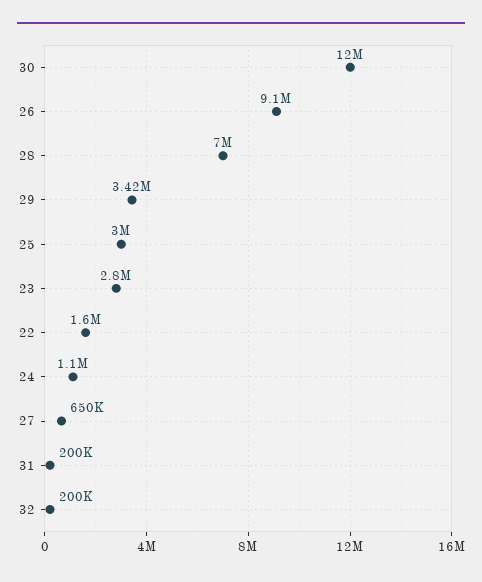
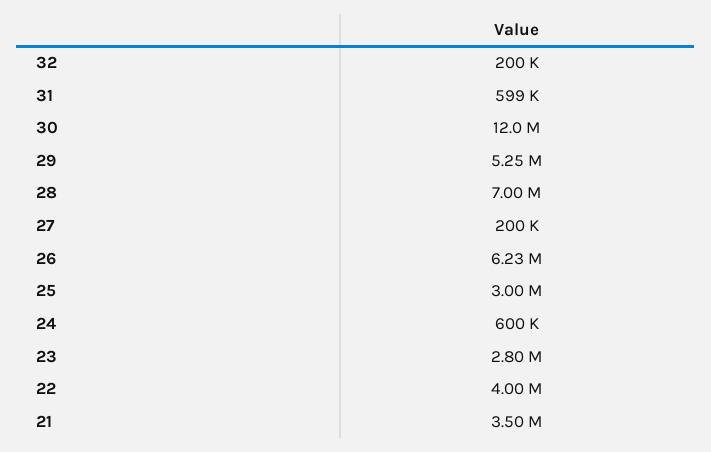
  {
    "30": 12000000,
-   "26": 9100000,
+   "26": 6230000,
    "28": 7000000,
-   "29": 3420000,
+   "29": 5250000,
    "25": 3000000,
    "23": 2800000,
-   "22": 1600000,
+   "22": 4000000,
-   "24": 1100000,
+   "24": 600000,
-   "27": 650000,
+   "27": 200000,
-   "31": 200000,
+   "31": 599000,
-   "32": 200000
+   "32": 200000,
+   "21": 3500000
  }

